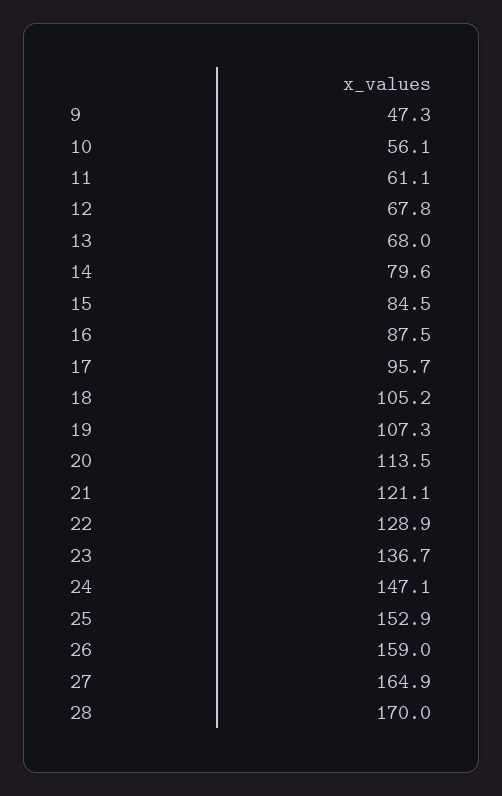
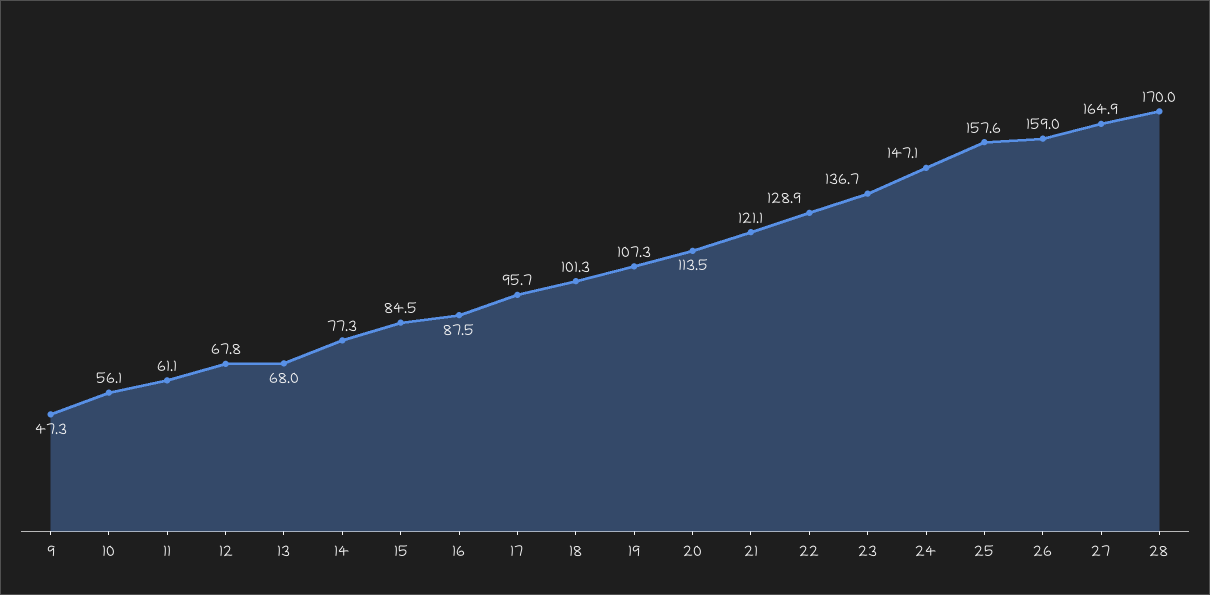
  {
    "9": 47.3,
    "10": 56.1,
    "11": 61.1,
    "12": 67.8,
    "13": 68,
-   "14": 79.6,
+   "14": 77.3,
    "15": 84.5,
    "16": 87.5,
    "17": 95.7,
-   "18": 105.2,
+   "18": 101.3,
    "19": 107.3,
    "20": 113.5,
    "21": 121.1,
    "22": 128.9,
    "23": 136.7,
    "24": 147.1,
-   "25": 152.9,
+   "25": 157.6,
    "26": 159,
    "27": 164.9,
    "28": 170
  }

